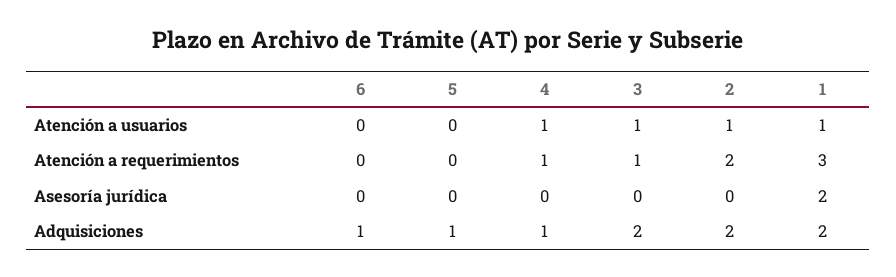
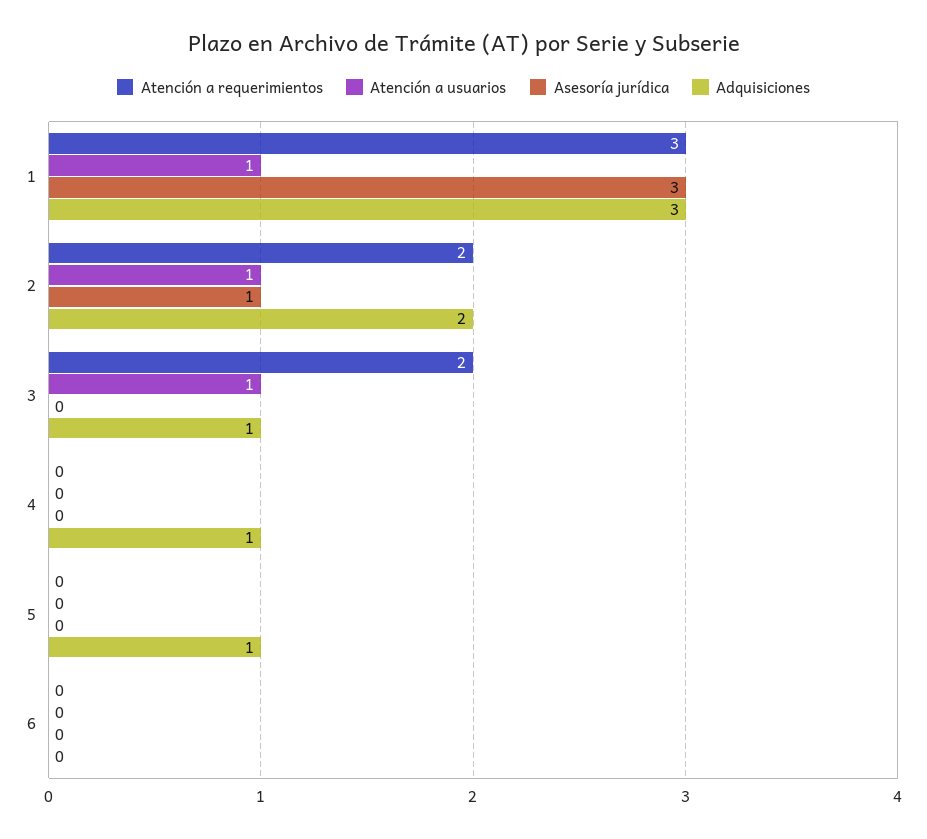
  {
    "Atención a usuarios": {
      "6": 0,
      "5": 0,
-     "4": 1,
+     "4": 0,
      "3": 1,
      "2": 1,
      "1": 1
    },
    "Atención a requerimientos": {
      "6": 0,
      "5": 0,
-     "4": 1,
+     "4": 0,
-     "3": 1,
+     "3": 2,
      "2": 2,
      "1": 3
    },
    "Asesoría jurídica": {
      "6": 0,
      "5": 0,
      "4": 0,
      "3": 0,
-     "2": 0,
+     "2": 1,
-     "1": 2
+     "1": 3
    },
    "Adquisiciones": {
-     "6": 1,
+     "6": 0,
      "5": 1,
      "4": 1,
-     "3": 2,
+     "3": 1,
      "2": 2,
-     "1": 2
+     "1": 3
    }
  }

